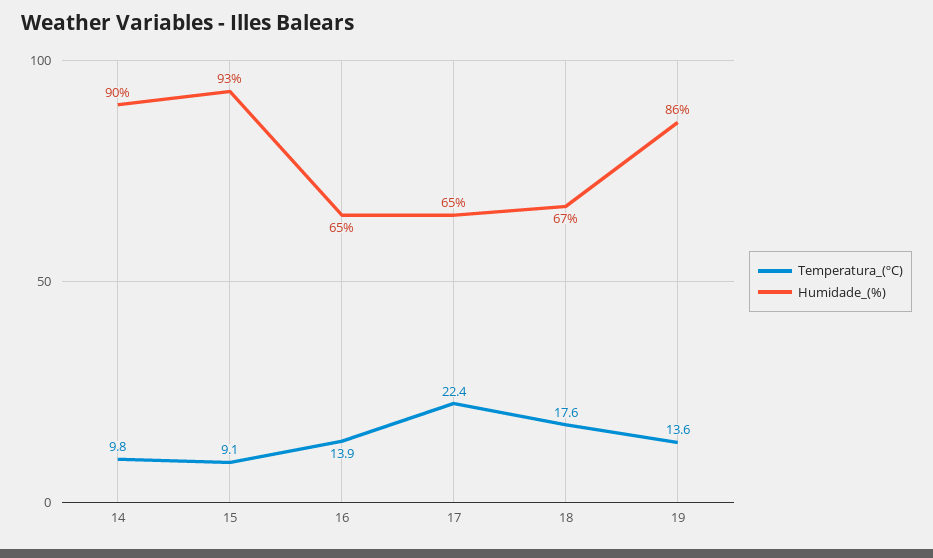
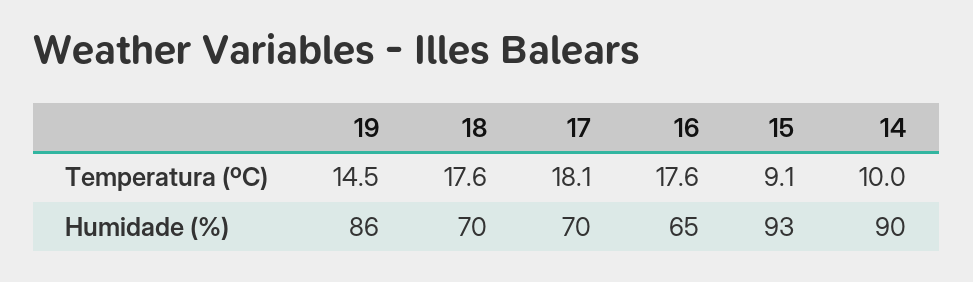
  {
    "Temperatura_(ºC)": {
-     "14": 9.8,
+     "14": 10,
      "15": 9.1,
-     "16": 13.9,
+     "16": 17.6,
-     "17": 22.4,
+     "17": 18.1,
      "18": 17.6,
-     "19": 13.6
+     "19": 14.5
    },
    "Humidade_(%)": {
      "14": 90,
      "15": 93,
      "16": 65,
-     "17": 65,
+     "17": 70,
-     "18": 67,
+     "18": 70,
      "19": 86
    }
  }

